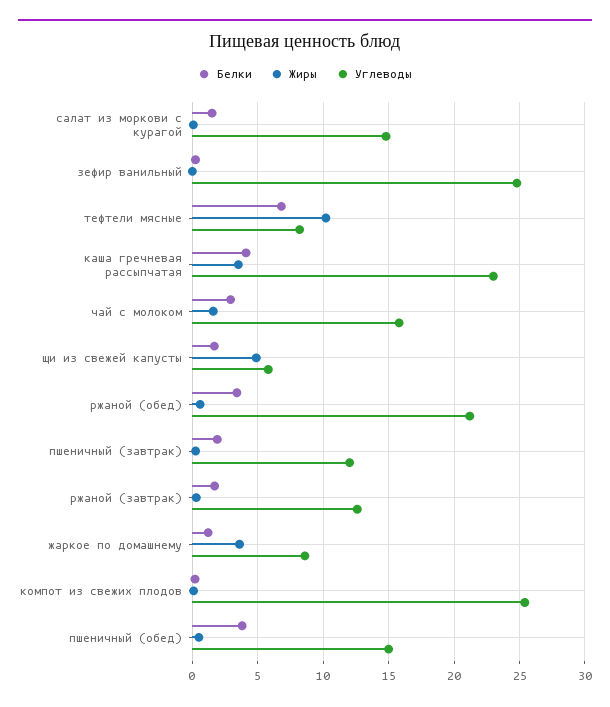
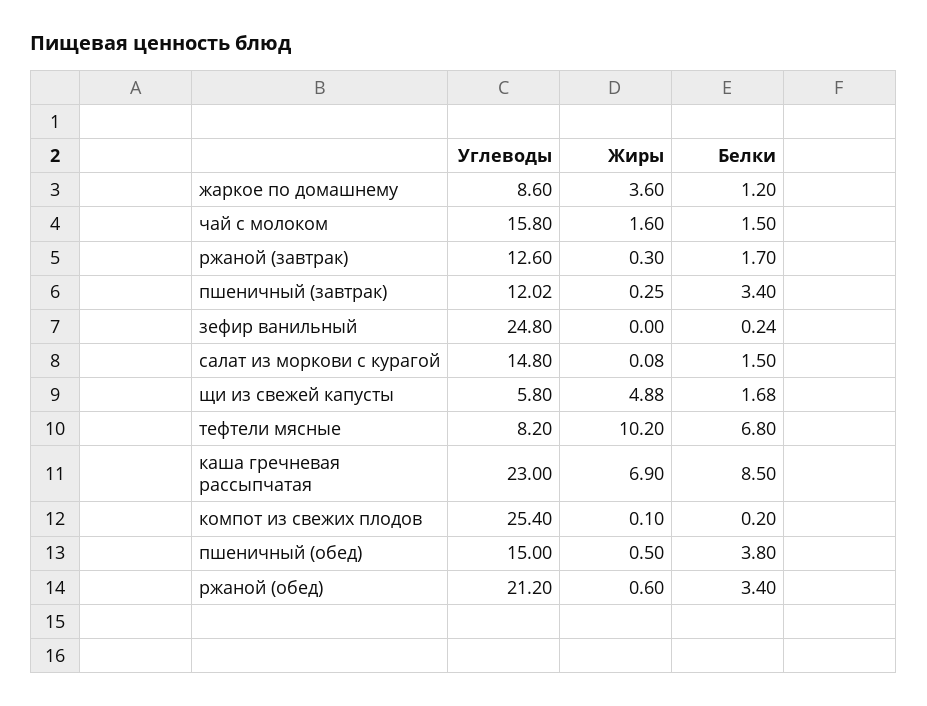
  {
    "Белки": {
      "салат из моркови с курагой": 1.5,
      "зефир ванильный": 0.24,
      "тефтели мясные": 6.8,
-     "каша гречневая рассыпчатая": 4,
+     "каша гречневая рассыпчатая": 8.5,
-     "чай с молоком": 3,
+     "чай с молоком": 1.5,
      "щи из свежей капусты": 1.68,
      "ржаной (обед)": 3.4,
-     "пшеничный (завтрак)": 2,
+     "пшеничный (завтрак)": 3.4,
      "ржаной (завтрак)": 1.7,
      "жаркое по домашнему": 1.2,
      "компот из свежих плодов": 0.2,
      "пшеничный (обед)": 3.8
    },
    "Жиры": {
      "салат из моркови с курагой": 0.08,
      "зефир ванильный": 0,
      "тефтели мясные": 10.2,
-     "каша гречневая рассыпчатая": 3.5,
+     "каша гречневая рассыпчатая": 6.9,
      "чай с молоком": 1.6,
      "щи из свежей капусты": 4.88,
      "ржаной (обед)": 0.6,
      "пшеничный (завтрак)": 0.25,
      "ржаной (завтрак)": 0.3,
      "жаркое по домашнему": 3.6,
      "компот из свежих плодов": 0.1,
      "пшеничный (обед)": 0.5
    },
    "Углеводы": {
      "салат из моркови с курагой": 14.8,
      "зефир ванильный": 24.8,
      "тефтели мясные": 8.2,
      "каша гречневая рассыпчатая": 23,
      "чай с молоком": 15.8,
      "щи из свежей капусты": 5.8,
      "ржаной (обед)": 21.2,
      "пшеничный (завтрак)": 12.02,
      "ржаной (завтрак)": 12.6,
      "жаркое по домашнему": 8.6,
      "компот из свежих плодов": 25.4,
      "пшеничный (обед)": 15
    }
  }

